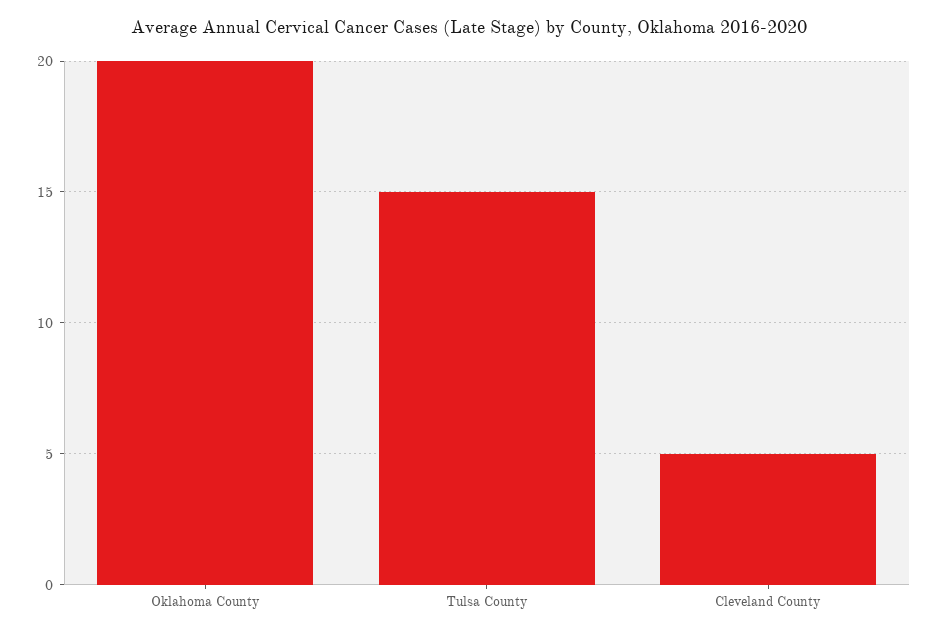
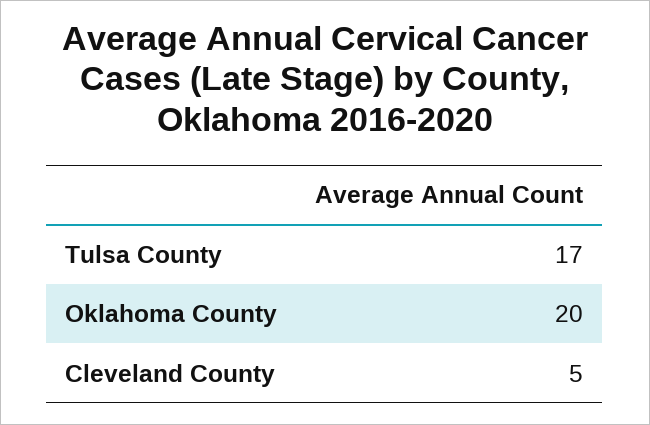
  {
    "Oklahoma County": 20,
-   "Tulsa County": 15,
+   "Tulsa County": 17,
    "Cleveland County": 5
  }

